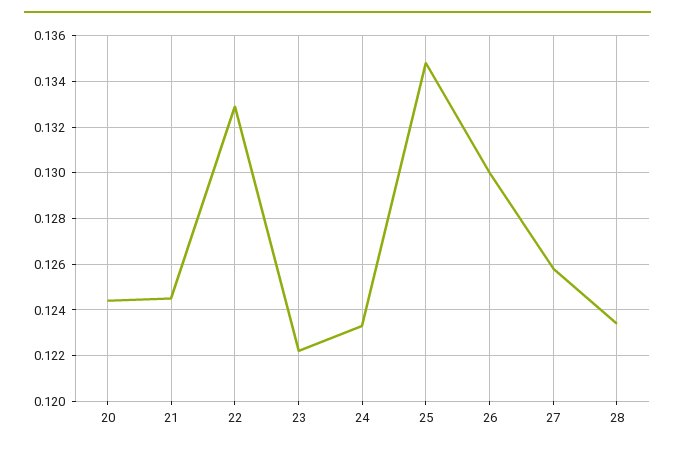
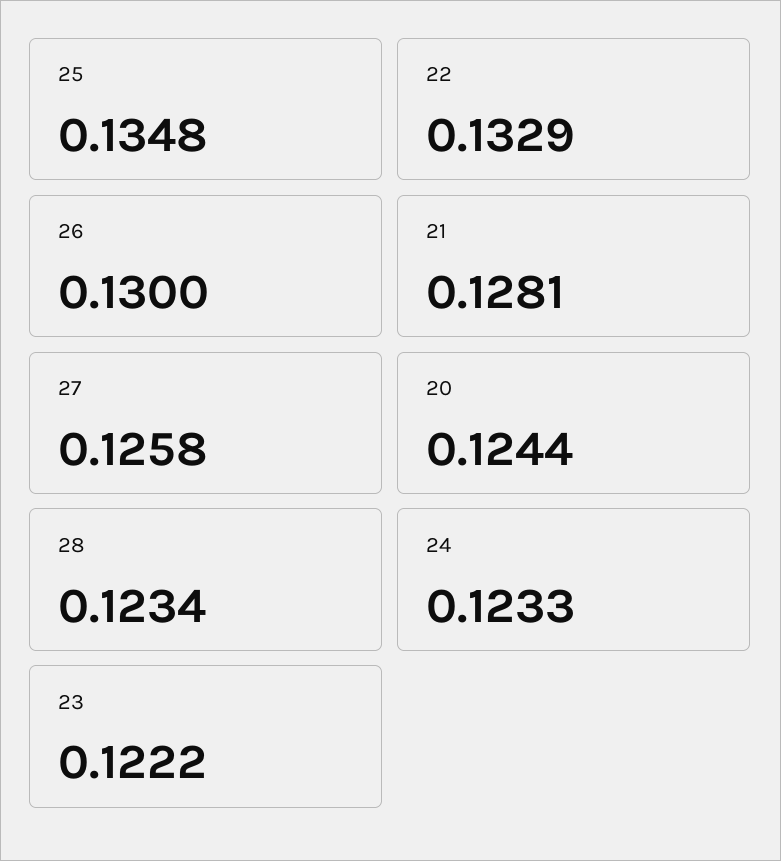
  {
    "20": 0.1244,
-   "21": 0.1245,
+   "21": 0.1281,
    "22": 0.1329,
    "23": 0.1222,
    "24": 0.1233,
    "25": 0.1348,
    "26": 0.13,
    "27": 0.1258,
    "28": 0.1234
  }

